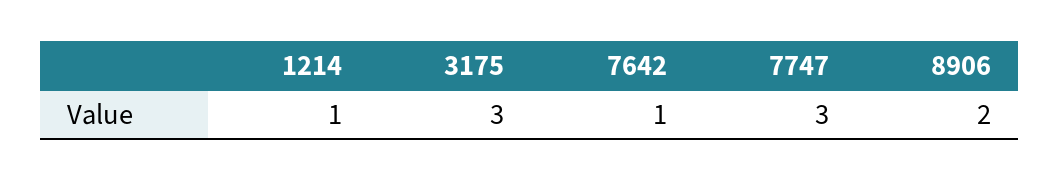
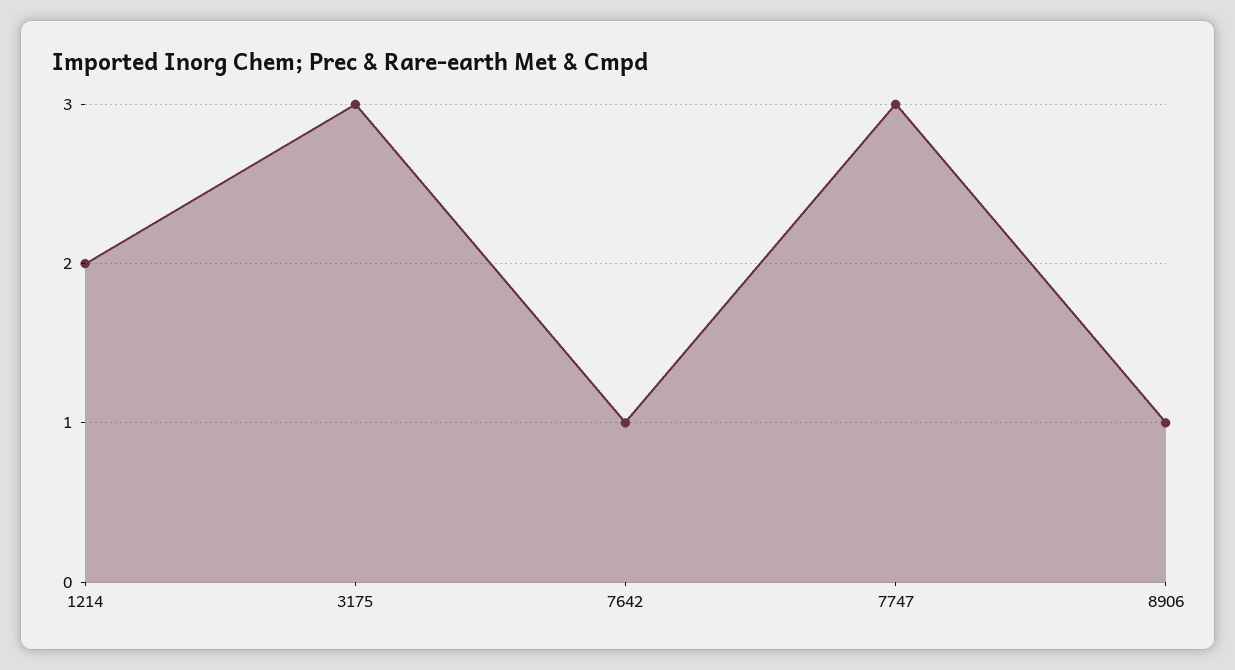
  {
-   "1214": 1,
+   "1214": 2,
    "3175": 3,
    "7642": 1,
    "7747": 3,
-   "8906": 2
+   "8906": 1
  }

